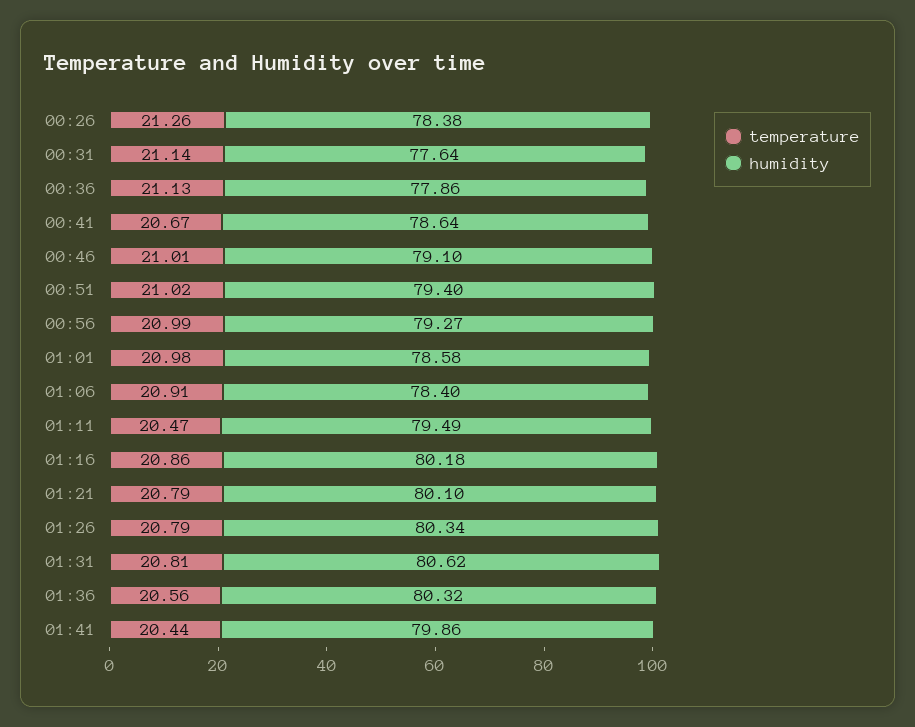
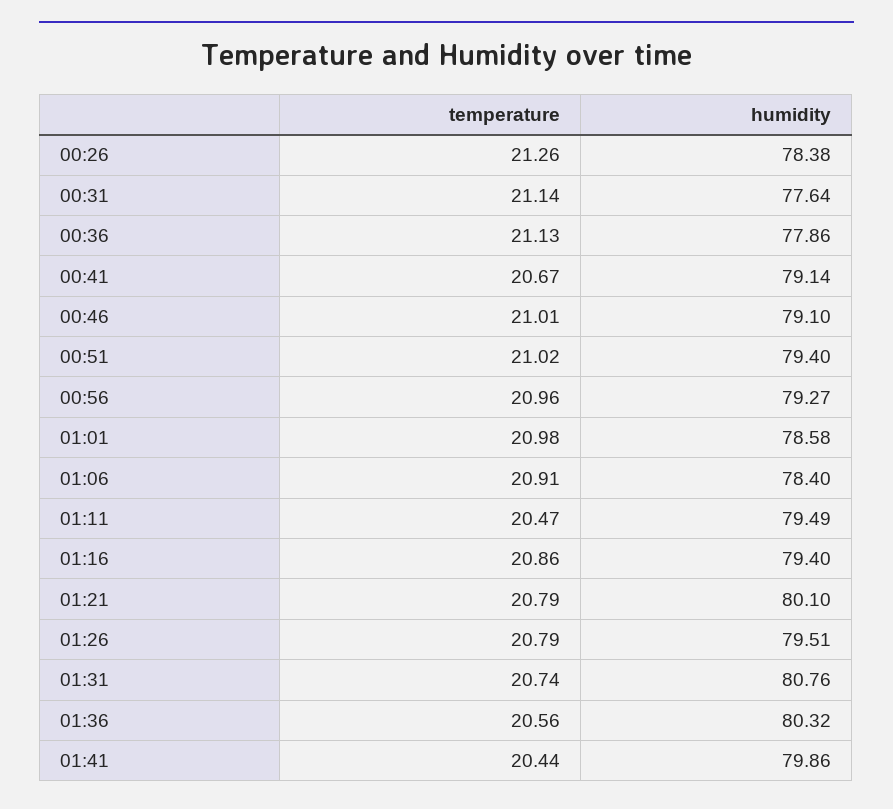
  {
    "temperature": {
      "00:26": 21.26,
      "00:31": 21.14,
      "00:36": 21.13,
      "00:41": 20.67,
      "00:46": 21.01,
      "00:51": 21.02,
-     "00:56": 20.99,
+     "00:56": 20.96,
      "01:01": 20.98,
      "01:06": 20.91,
      "01:11": 20.47,
      "01:16": 20.86,
      "01:21": 20.79,
      "01:26": 20.79,
-     "01:31": 20.81,
+     "01:31": 20.74,
      "01:36": 20.56,
      "01:41": 20.44
    },
    "humidity": {
      "00:26": 78.38,
      "00:31": 77.64,
      "00:36": 77.86,
-     "00:41": 78.64,
+     "00:41": 79.14,
      "00:46": 79.1,
      "00:51": 79.4,
      "00:56": 79.27,
      "01:01": 78.58,
      "01:06": 78.4,
      "01:11": 79.49,
-     "01:16": 80.18,
+     "01:16": 79.4,
      "01:21": 80.1,
-     "01:26": 80.34,
+     "01:26": 79.51,
-     "01:31": 80.62,
+     "01:31": 80.76,
      "01:36": 80.32,
      "01:41": 79.86
    }
  }

